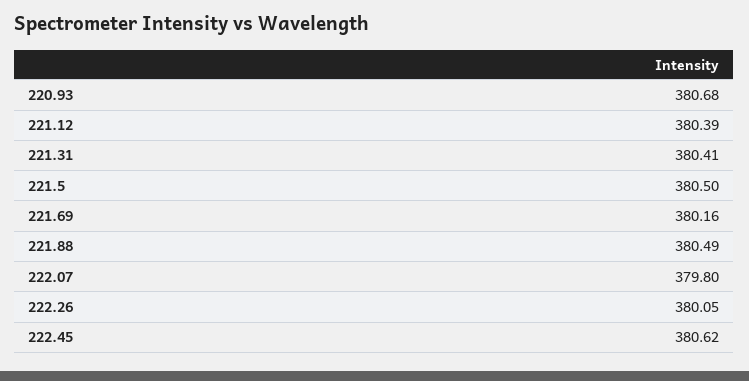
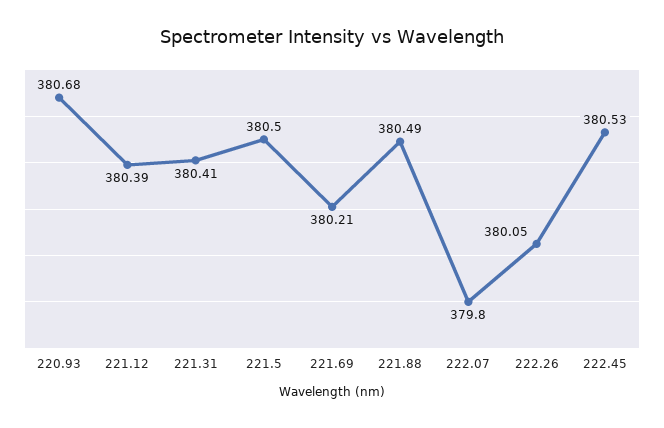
  {
    "220.93": 380.68,
    "221.12": 380.39,
    "221.31": 380.41,
    "221.5": 380.5,
-   "221.69": 380.16,
+   "221.69": 380.21,
    "221.88": 380.49,
    "222.07": 379.8,
    "222.26": 380.05,
-   "222.45": 380.62
+   "222.45": 380.53
  }

